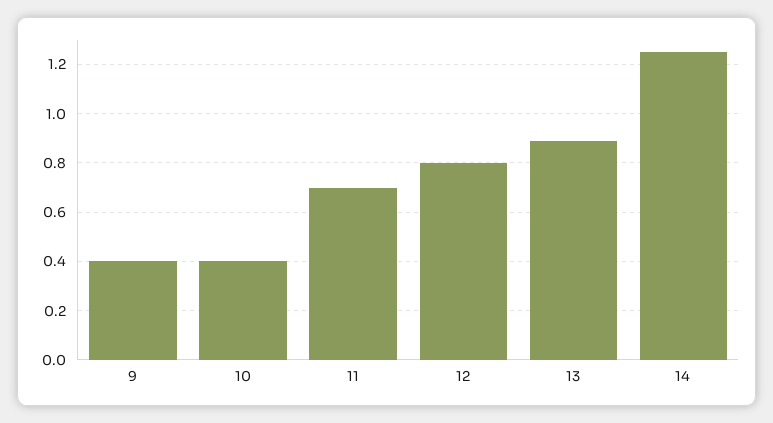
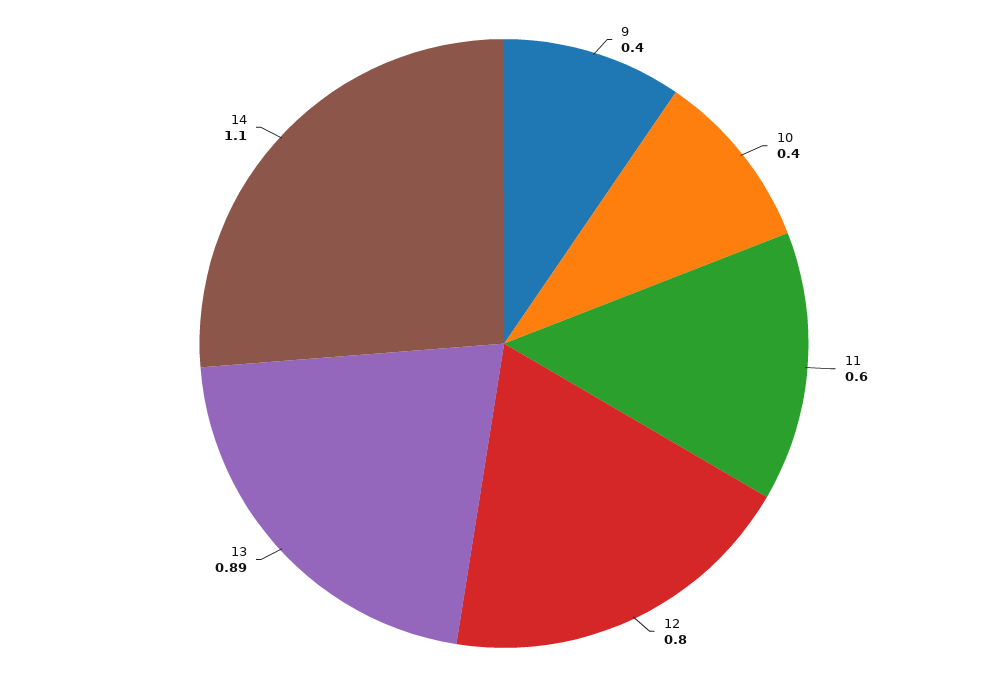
  {
    "9": 0.4,
    "10": 0.4,
-   "11": 0.7,
+   "11": 0.6,
    "12": 0.8,
    "13": 0.89,
-   "14": 1.25
+   "14": 1.1
  }

